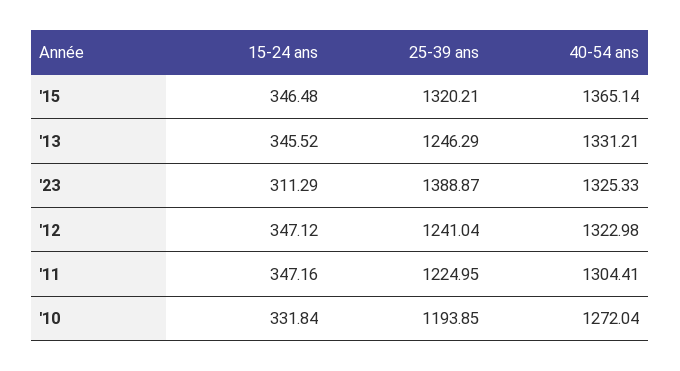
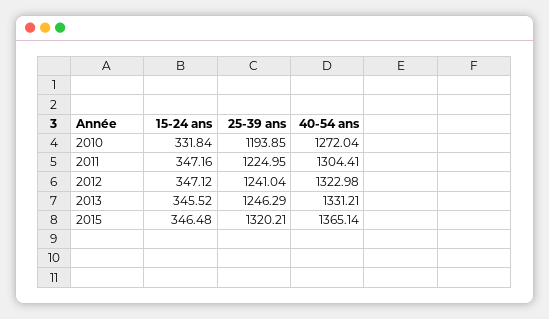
  {
    "15-24 ans": {
      "'15": 346.48,
      "'13": 345.52,
-     "'23": 311.29,
      "'12": 347.12,
      "'11": 347.16,
      "'10": 331.84
    },
    "25-39 ans": {
      "'15": 1320.21,
      "'13": 1246.29,
-     "'23": 1388.87,
      "'12": 1241.04,
      "'11": 1224.95,
      "'10": 1193.85
    },
    "40-54 ans": {
      "'15": 1365.14,
      "'13": 1331.21,
-     "'23": 1325.33,
      "'12": 1322.98,
      "'11": 1304.41,
      "'10": 1272.04
    }
  }

